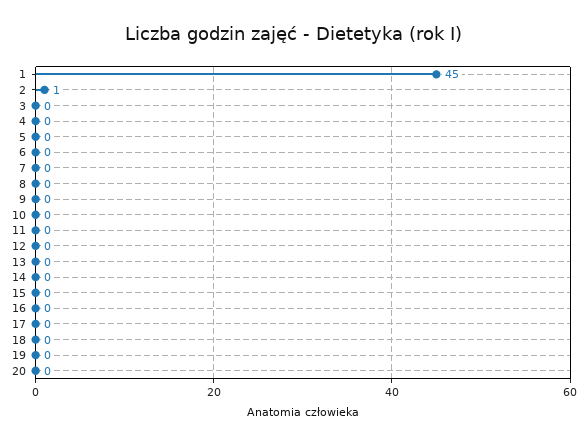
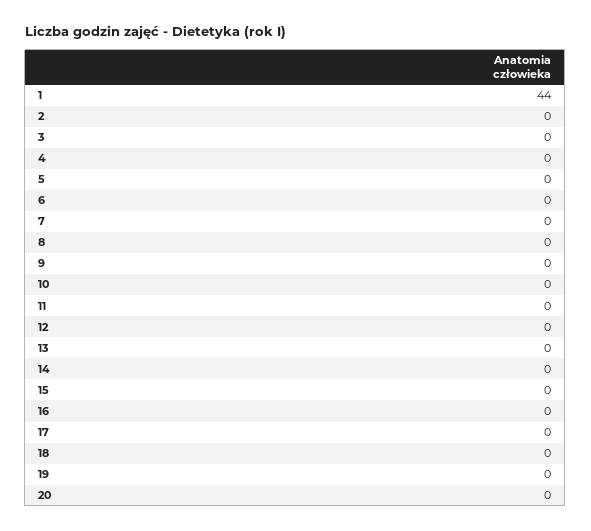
  {
-   "1": 45,
+   "1": 44,
-   "2": 1,
+   "2": 0,
    "3": 0,
    "4": 0,
    "5": 0,
    "6": 0,
    "7": 0,
    "8": 0,
    "9": 0,
    "10": 0,
    "11": 0,
    "12": 0,
    "13": 0,
    "14": 0,
    "15": 0,
    "16": 0,
    "17": 0,
    "18": 0,
    "19": 0,
    "20": 0
  }

